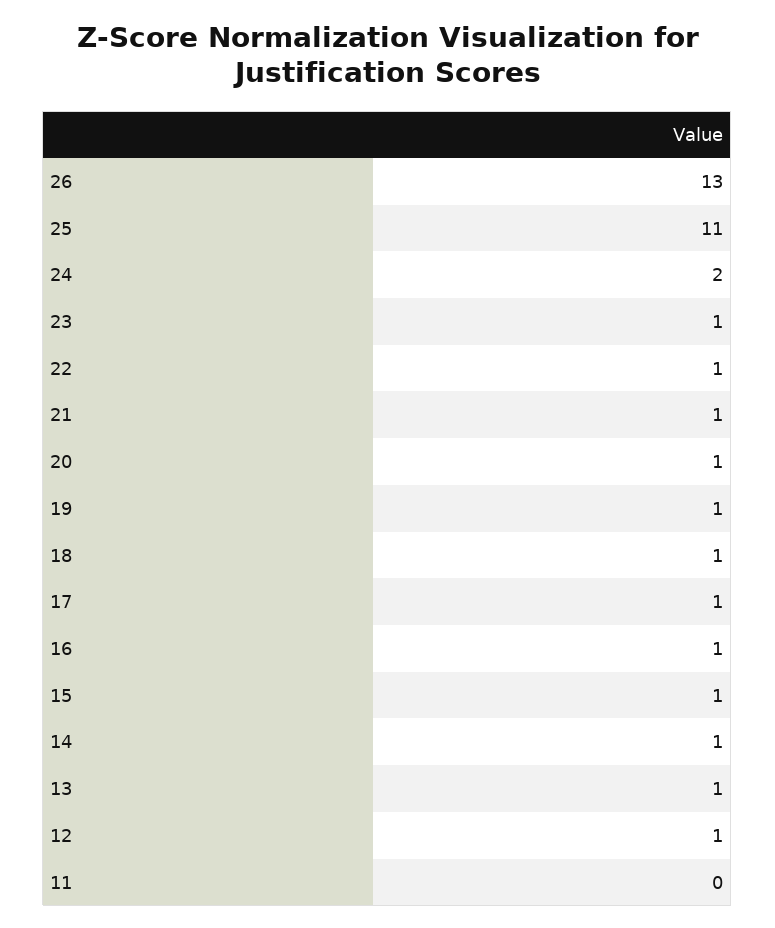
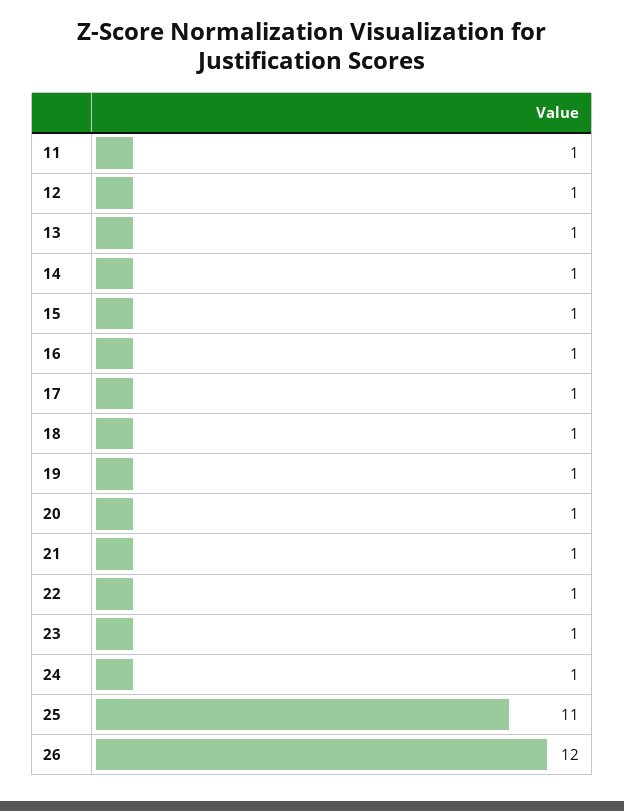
  {
-   "26": 13,
+   "26": 12,
    "25": 11,
-   "24": 2,
+   "24": 1,
    "23": 1,
    "22": 1,
    "21": 1,
    "20": 1,
    "19": 1,
    "18": 1,
    "17": 1,
    "16": 1,
    "15": 1,
    "14": 1,
    "13": 1,
    "12": 1,
-   "11": 0
+   "11": 1
  }

